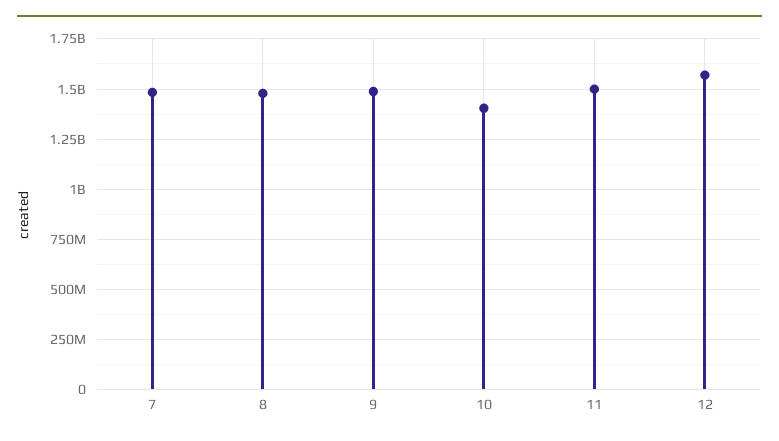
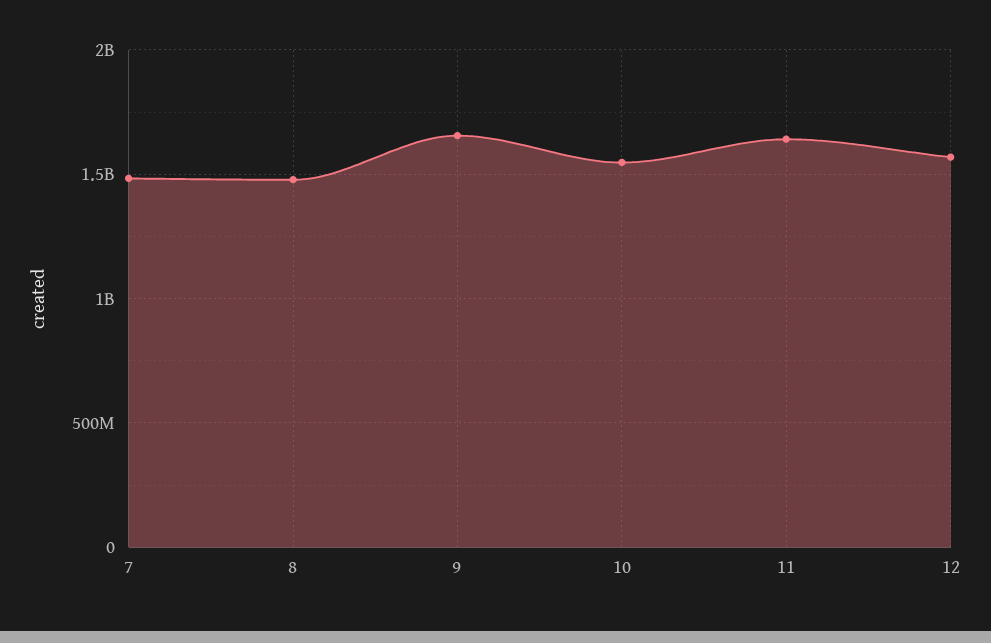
  {
    "7": 1500000000,
    "8": 1500000000,
-   "9": 1500000000,
+   "9": 1650000000,
-   "10": 1400000000,
+   "10": 1550000000,
-   "11": 1500000000,
+   "11": 1650000000,
    "12": 1550000000
  }

